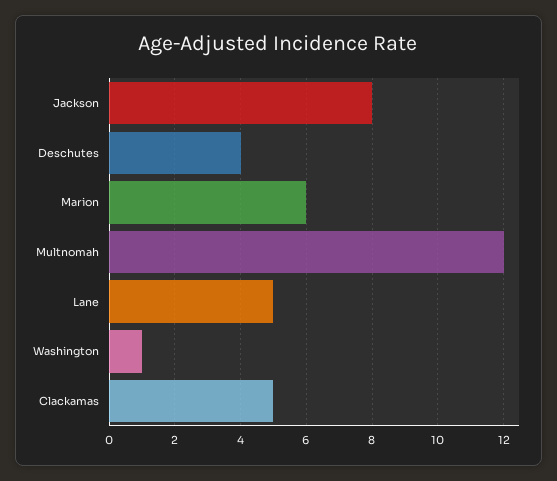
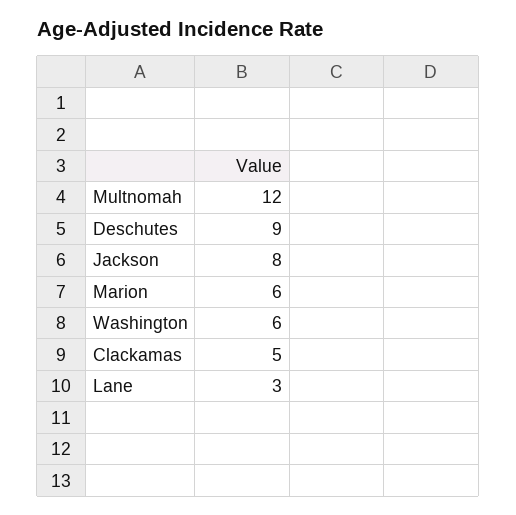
  {
    "Jackson": 8,
-   "Deschutes": 4,
+   "Deschutes": 9,
    "Marion": 6,
    "Multnomah": 12,
-   "Lane": 5,
+   "Lane": 3,
-   "Washington": 1,
+   "Washington": 6,
    "Clackamas": 5
  }

